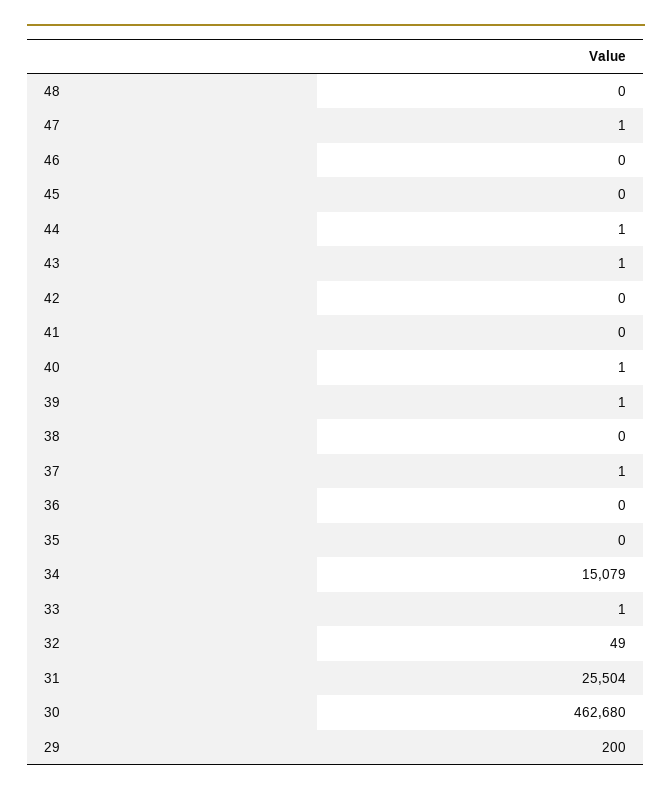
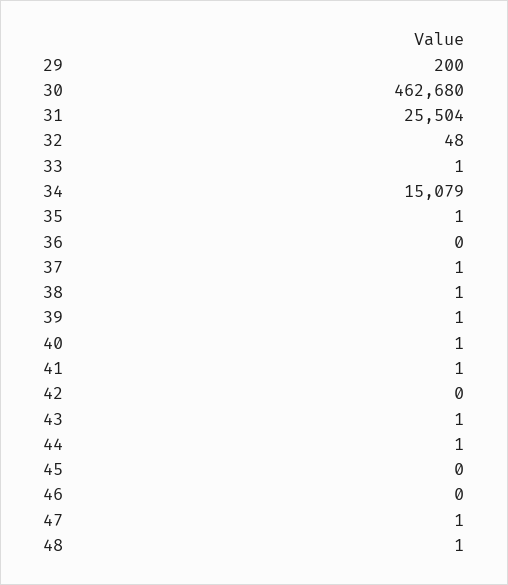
  {
-   "48": 0,
+   "48": 1,
    "47": 1,
    "46": 0,
    "45": 0,
    "44": 1,
    "43": 1,
    "42": 0,
-   "41": 0,
+   "41": 1,
    "40": 1,
    "39": 1,
-   "38": 0,
+   "38": 1,
    "37": 1,
    "36": 0,
-   "35": 0,
+   "35": 1,
    "34": 15079,
    "33": 1,
-   "32": 49,
+   "32": 48,
    "31": 25504,
    "30": 462680,
    "29": 200
  }

